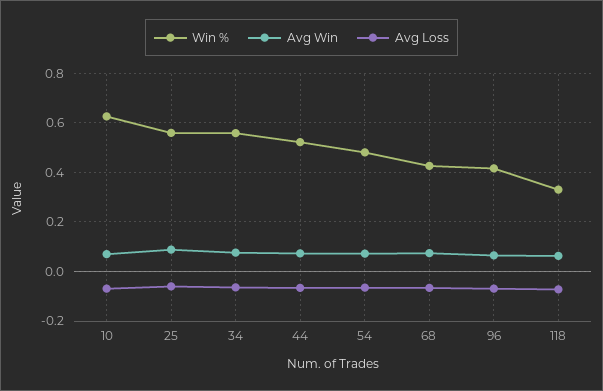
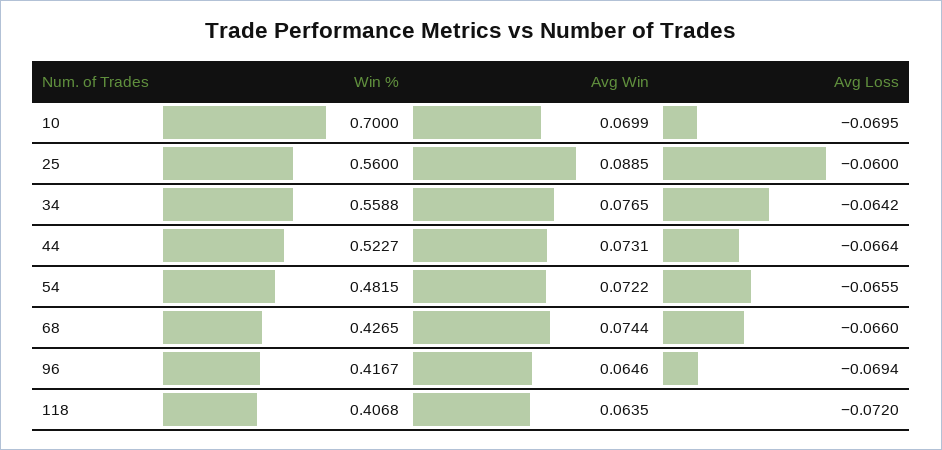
  {
    "Win %": {
-     "10": 0.625,
+     "10": 0.7,
      "25": 0.56,
      "34": 0.5588,
      "44": 0.5227,
      "54": 0.4815,
      "68": 0.4265,
      "96": 0.4167,
-     "118": 0.325
+     "118": 0.4068
    },
    "Avg Win": {
      "10": 0.0699,
      "25": 0.0885,
      "34": 0.0765,
      "44": 0.0731,
      "54": 0.0722,
      "68": 0.0744,
      "96": 0.0646,
      "118": 0.0635
    },
    "Avg Loss": {
      "10": -0.0695,
      "25": -0.06,
      "34": -0.0642,
      "44": -0.0664,
      "54": -0.0655,
      "68": -0.066,
      "96": -0.0694,
      "118": -0.072
    }
  }

